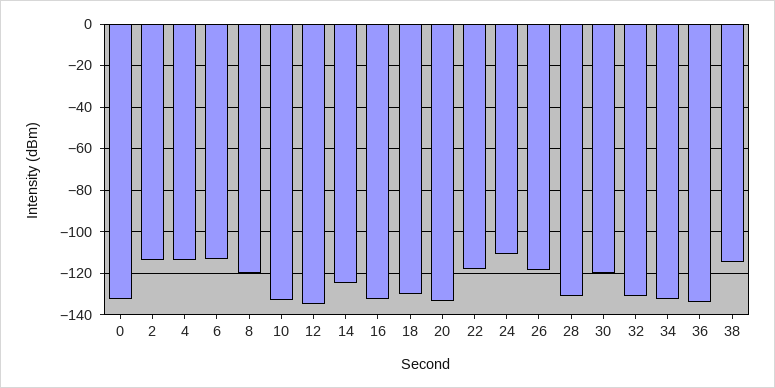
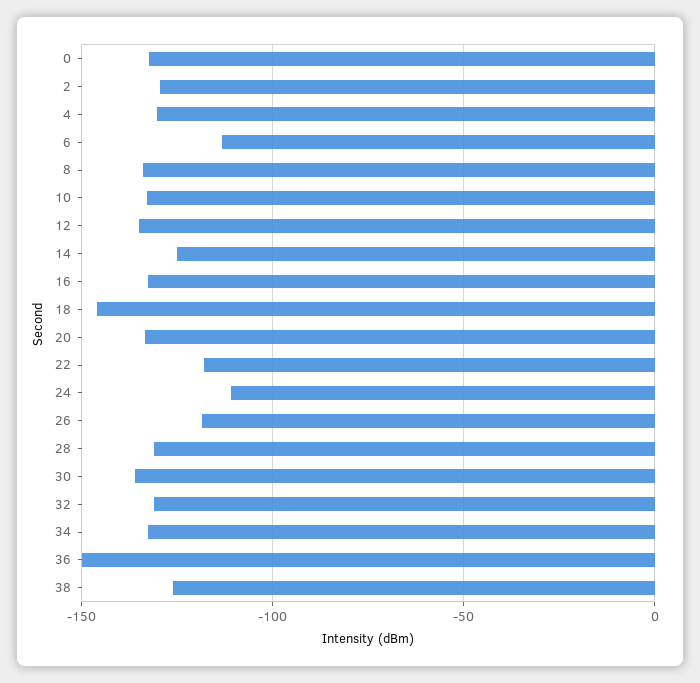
  {
    "0": -130,
-   "2": -115,
+   "2": -130,
-   "4": -115,
+   "4": -130,
    "6": -115,
-   "8": -120,
+   "8": -135,
    "10": -135,
    "12": -135,
    "14": -125,
    "16": -135,
-   "18": -130,
+   "18": -145,
    "20": -135,
    "22": -120,
    "24": -110,
    "26": -120,
    "28": -130,
-   "30": -120,
+   "30": -135,
    "32": -130,
    "34": -135,
-   "36": -135,
+   "36": -150,
-   "38": -115
+   "38": -125
  }

